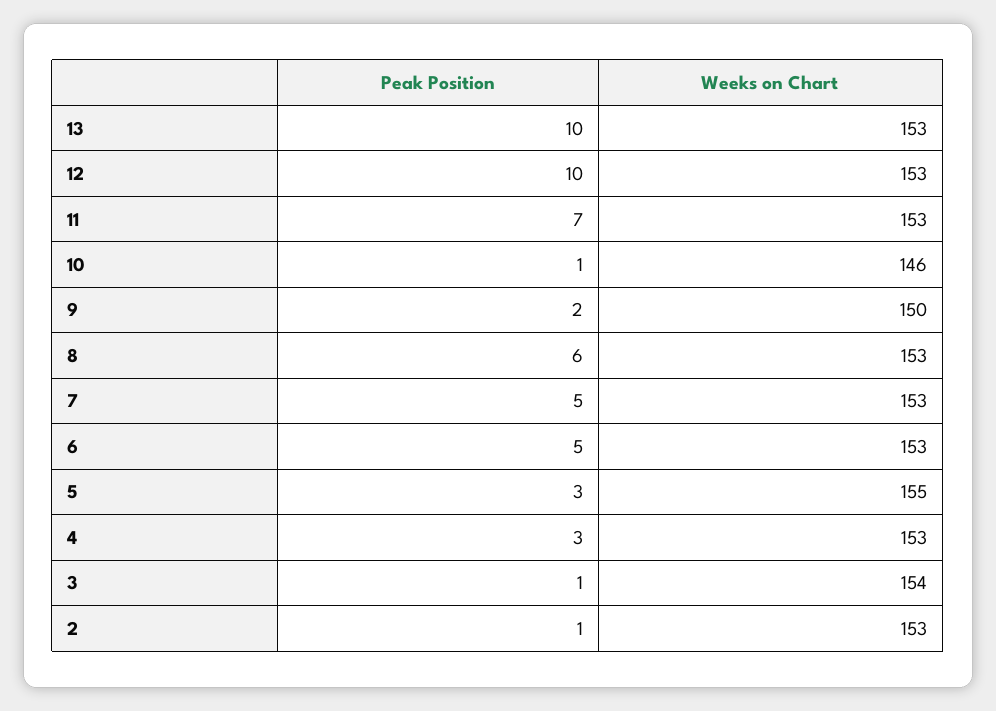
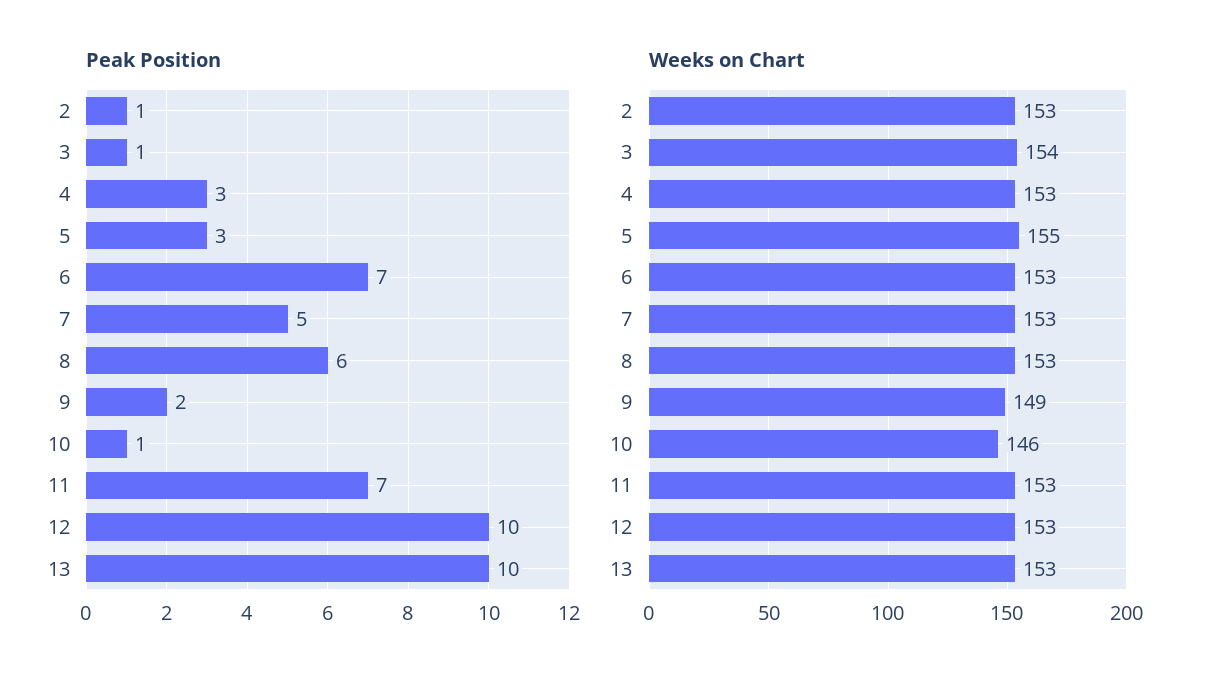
  {
    "Peak Position": {
      "13": 10,
      "12": 10,
      "11": 7,
      "10": 1,
      "9": 2,
      "8": 6,
      "7": 5,
-     "6": 5,
+     "6": 7,
      "5": 3,
      "4": 3,
      "3": 1,
      "2": 1
    },
    "Weeks on Chart": {
      "13": 153,
      "12": 153,
      "11": 153,
      "10": 146,
-     "9": 150,
+     "9": 149,
      "8": 153,
      "7": 153,
      "6": 153,
      "5": 155,
      "4": 153,
      "3": 154,
      "2": 153
    }
  }

